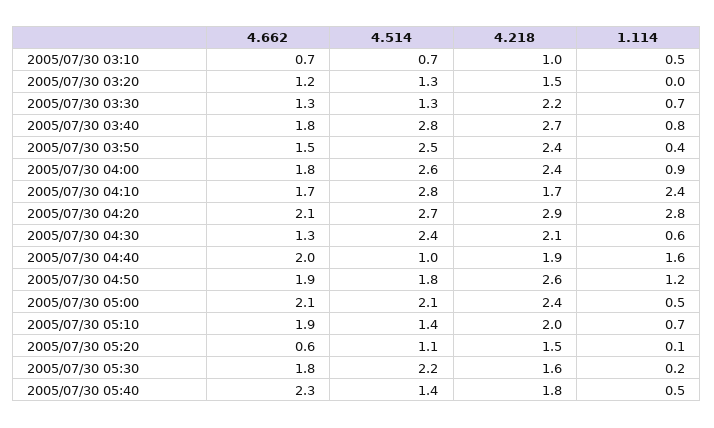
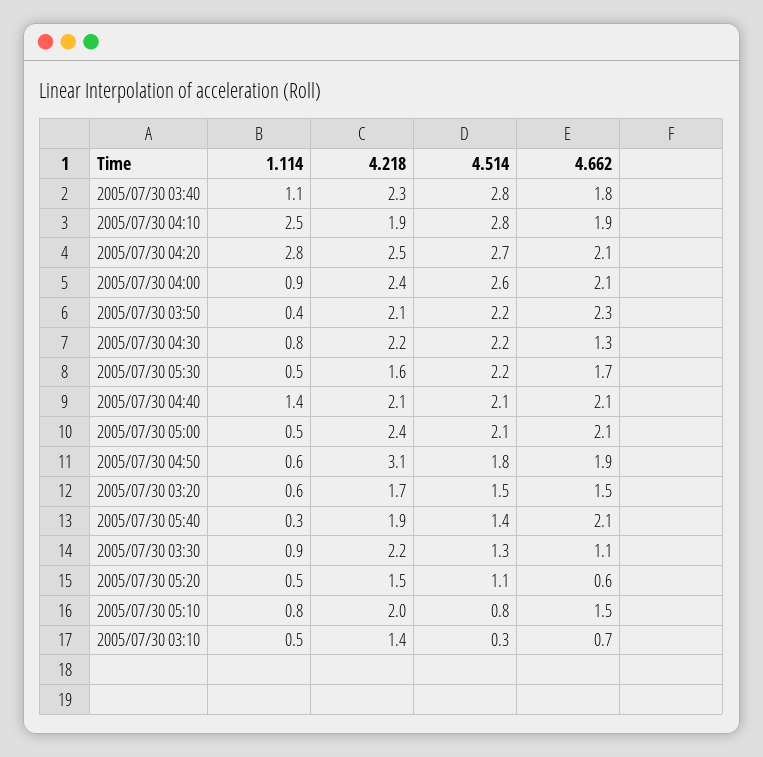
  {
    "4.662": {
      "2005/07/30 03:10": 0.7,
-     "2005/07/30 03:20": 1.2,
+     "2005/07/30 03:20": 1.5,
-     "2005/07/30 03:30": 1.3,
+     "2005/07/30 03:30": 1.1,
      "2005/07/30 03:40": 1.8,
-     "2005/07/30 03:50": 1.5,
+     "2005/07/30 03:50": 2.3,
-     "2005/07/30 04:00": 1.8,
+     "2005/07/30 04:00": 2.1,
-     "2005/07/30 04:10": 1.7,
+     "2005/07/30 04:10": 1.9,
      "2005/07/30 04:20": 2.1,
      "2005/07/30 04:30": 1.3,
-     "2005/07/30 04:40": 2,
+     "2005/07/30 04:40": 2.1,
      "2005/07/30 04:50": 1.9,
      "2005/07/30 05:00": 2.1,
-     "2005/07/30 05:10": 1.9,
+     "2005/07/30 05:10": 1.5,
      "2005/07/30 05:20": 0.6,
-     "2005/07/30 05:30": 1.8,
+     "2005/07/30 05:30": 1.7,
-     "2005/07/30 05:40": 2.3
+     "2005/07/30 05:40": 2.1
    },
    "4.514": {
-     "2005/07/30 03:10": 0.7,
+     "2005/07/30 03:10": 0.3,
-     "2005/07/30 03:20": 1.3,
+     "2005/07/30 03:20": 1.5,
      "2005/07/30 03:30": 1.3,
      "2005/07/30 03:40": 2.8,
-     "2005/07/30 03:50": 2.5,
+     "2005/07/30 03:50": 2.2,
      "2005/07/30 04:00": 2.6,
      "2005/07/30 04:10": 2.8,
      "2005/07/30 04:20": 2.7,
-     "2005/07/30 04:30": 2.4,
+     "2005/07/30 04:30": 2.2,
-     "2005/07/30 04:40": 1,
+     "2005/07/30 04:40": 2.1,
      "2005/07/30 04:50": 1.8,
      "2005/07/30 05:00": 2.1,
-     "2005/07/30 05:10": 1.4,
+     "2005/07/30 05:10": 0.8,
      "2005/07/30 05:20": 1.1,
      "2005/07/30 05:30": 2.2,
      "2005/07/30 05:40": 1.4
    },
    "4.218": {
-     "2005/07/30 03:10": 1,
+     "2005/07/30 03:10": 1.4,
-     "2005/07/30 03:20": 1.5,
+     "2005/07/30 03:20": 1.7,
      "2005/07/30 03:30": 2.2,
-     "2005/07/30 03:40": 2.7,
+     "2005/07/30 03:40": 2.3,
-     "2005/07/30 03:50": 2.4,
+     "2005/07/30 03:50": 2.1,
      "2005/07/30 04:00": 2.4,
-     "2005/07/30 04:10": 1.7,
+     "2005/07/30 04:10": 1.9,
-     "2005/07/30 04:20": 2.9,
+     "2005/07/30 04:20": 2.5,
-     "2005/07/30 04:30": 2.1,
+     "2005/07/30 04:30": 2.2,
-     "2005/07/30 04:40": 1.9,
+     "2005/07/30 04:40": 2.1,
-     "2005/07/30 04:50": 2.6,
+     "2005/07/30 04:50": 3.1,
      "2005/07/30 05:00": 2.4,
      "2005/07/30 05:10": 2,
      "2005/07/30 05:20": 1.5,
      "2005/07/30 05:30": 1.6,
-     "2005/07/30 05:40": 1.8
+     "2005/07/30 05:40": 1.9
    },
    "1.114": {
      "2005/07/30 03:10": 0.5,
-     "2005/07/30 03:20": 0,
+     "2005/07/30 03:20": 0.6,
-     "2005/07/30 03:30": 0.7,
+     "2005/07/30 03:30": 0.9,
-     "2005/07/30 03:40": 0.8,
+     "2005/07/30 03:40": 1.1,
      "2005/07/30 03:50": 0.4,
      "2005/07/30 04:00": 0.9,
-     "2005/07/30 04:10": 2.4,
+     "2005/07/30 04:10": 2.5,
      "2005/07/30 04:20": 2.8,
-     "2005/07/30 04:30": 0.6,
+     "2005/07/30 04:30": 0.8,
-     "2005/07/30 04:40": 1.6,
+     "2005/07/30 04:40": 1.4,
-     "2005/07/30 04:50": 1.2,
+     "2005/07/30 04:50": 0.6,
      "2005/07/30 05:00": 0.5,
-     "2005/07/30 05:10": 0.7,
+     "2005/07/30 05:10": 0.8,
-     "2005/07/30 05:20": 0.1,
+     "2005/07/30 05:20": 0.5,
-     "2005/07/30 05:30": 0.2,
+     "2005/07/30 05:30": 0.5,
-     "2005/07/30 05:40": 0.5
+     "2005/07/30 05:40": 0.3
    }
  }

